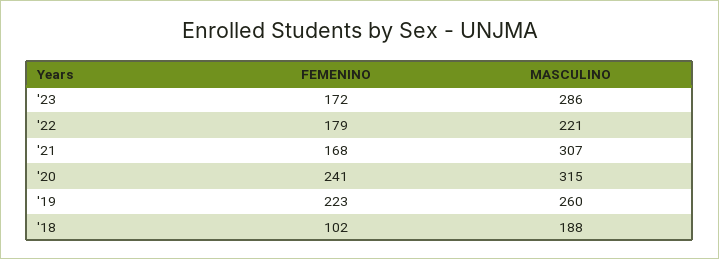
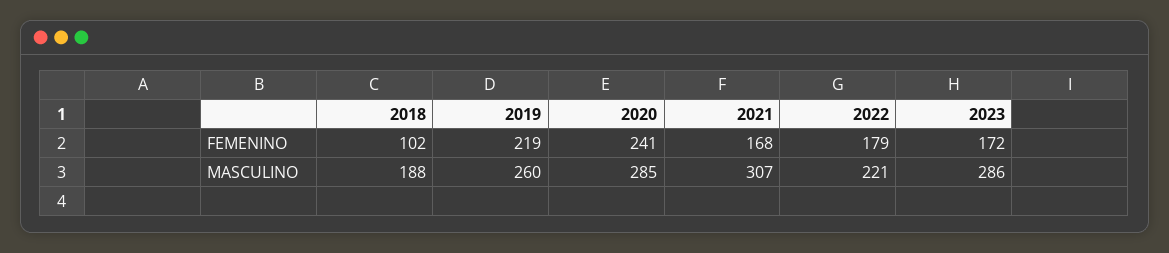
  {
    "FEMENINO": {
      "'23": 172,
      "'22": 179,
      "'21": 168,
      "'20": 241,
-     "'19": 223,
+     "'19": 219,
      "'18": 102
    },
    "MASCULINO": {
      "'23": 286,
      "'22": 221,
      "'21": 307,
-     "'20": 315,
+     "'20": 285,
      "'19": 260,
      "'18": 188
    }
  }

